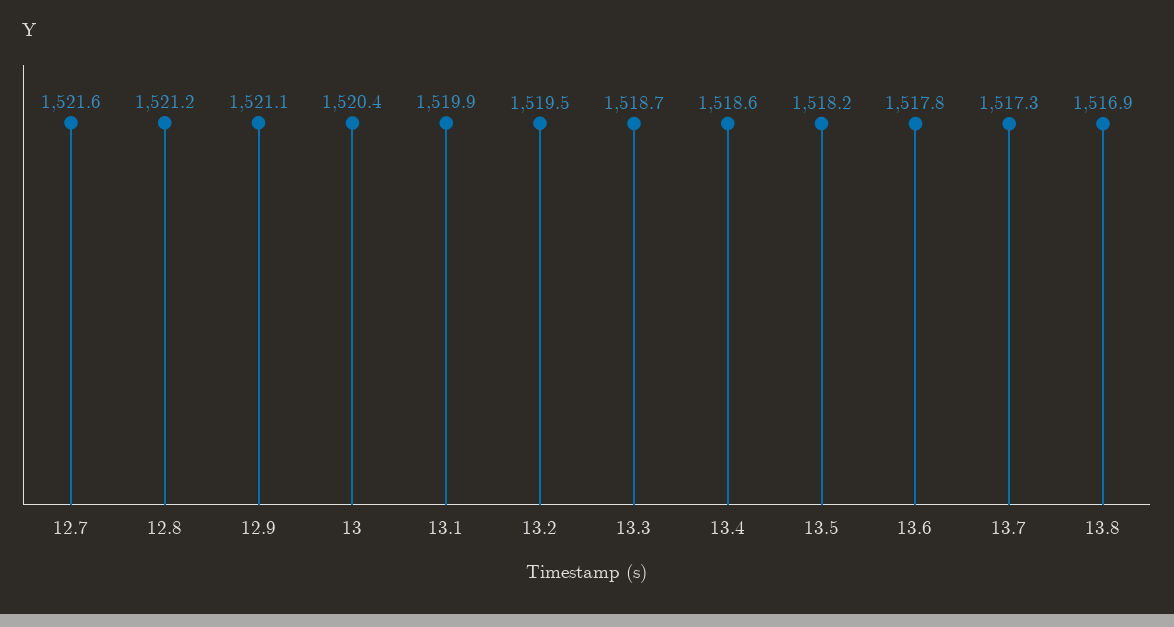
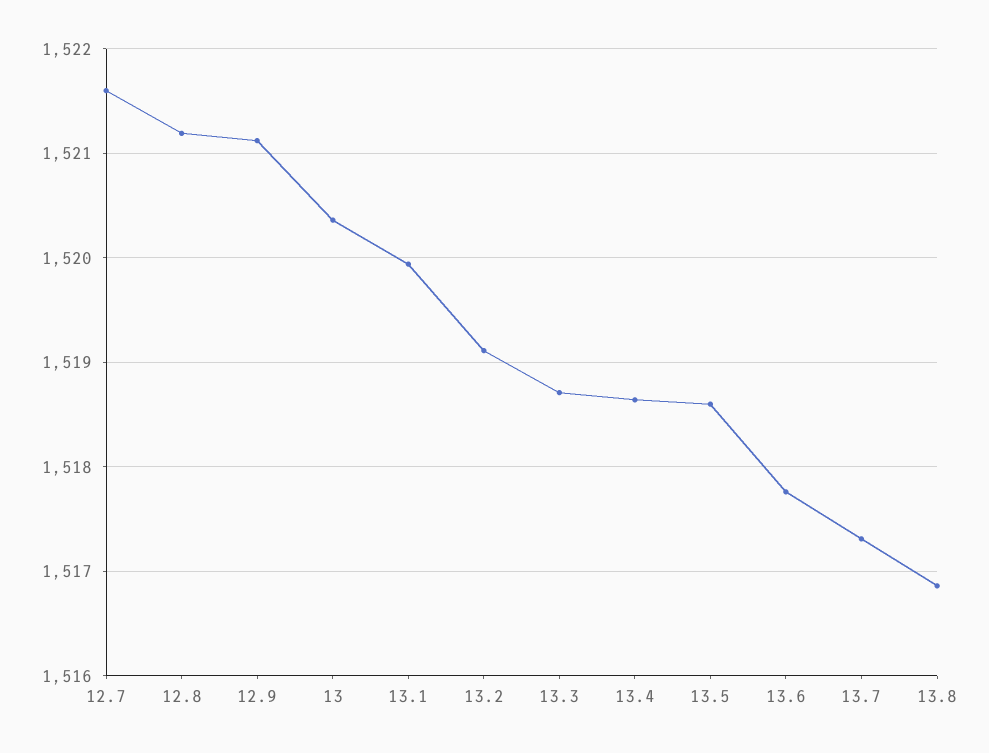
  {
    "12.7": 1521.6,
    "12.8": 1521.2,
    "12.9": 1521.1,
    "13": 1520.4,
    "13.1": 1519.9,
-   "13.2": 1519.5,
+   "13.2": 1519.1,
    "13.3": 1518.7,
    "13.4": 1518.6,
-   "13.5": 1518.2,
+   "13.5": 1518.6,
    "13.6": 1517.8,
    "13.7": 1517.3,
    "13.8": 1516.9
  }

